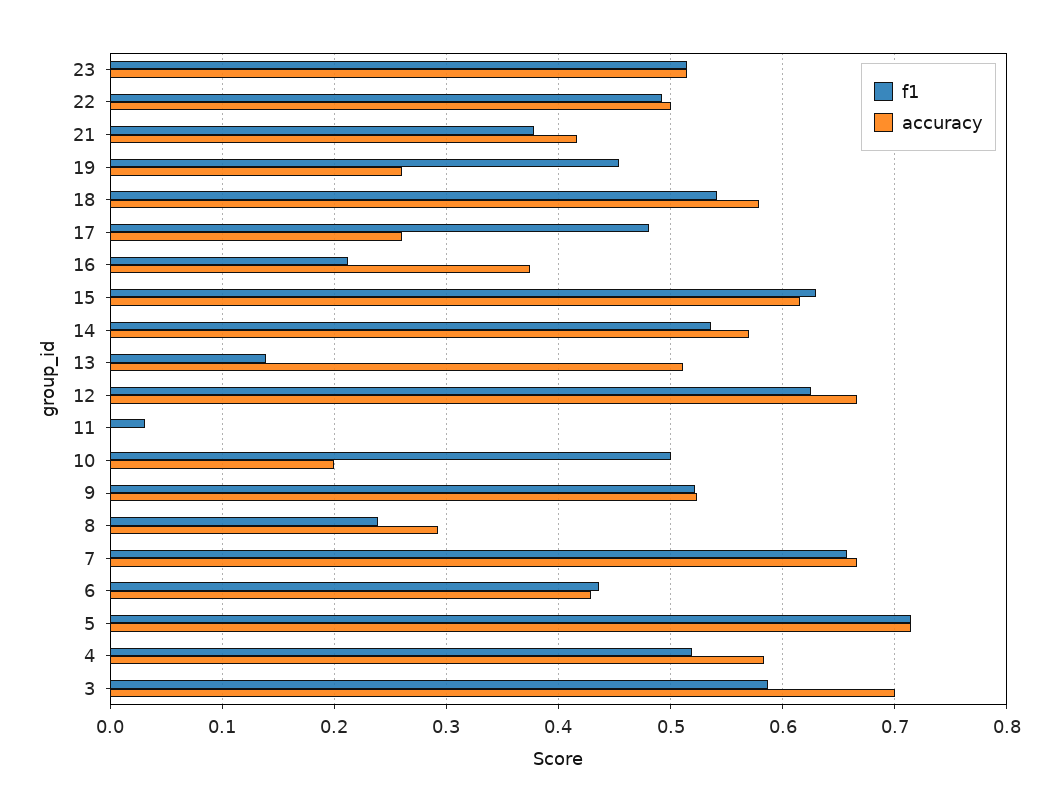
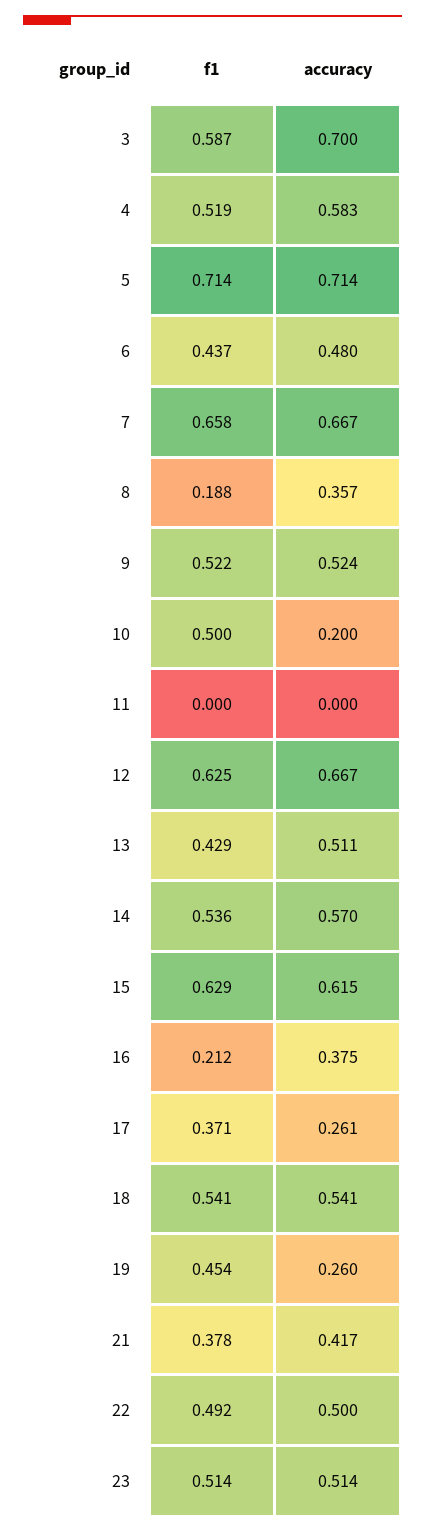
  {
    "f1": {
      "23": 0.514,
      "22": 0.492,
      "21": 0.378,
      "19": 0.454,
      "18": 0.541,
-     "17": 0.48,
+     "17": 0.371,
      "16": 0.212,
      "15": 0.629,
      "14": 0.536,
-     "13": 0.14,
+     "13": 0.429,
      "12": 0.625,
-     "11": 0.03,
+     "11": 0,
      "10": 0.5,
      "9": 0.522,
-     "8": 0.24,
+     "8": 0.188,
      "7": 0.658,
      "6": 0.437,
      "5": 0.714,
      "4": 0.519,
      "3": 0.587
    },
    "accuracy": {
      "23": 0.514,
      "22": 0.5,
      "21": 0.417,
      "19": 0.26,
-     "18": 0.58,
+     "18": 0.541,
      "17": 0.261,
      "16": 0.375,
      "15": 0.615,
      "14": 0.57,
      "13": 0.511,
      "12": 0.667,
      "11": 0,
      "10": 0.2,
      "9": 0.524,
-     "8": 0.29,
+     "8": 0.357,
      "7": 0.667,
-     "6": 0.43,
+     "6": 0.48,
      "5": 0.714,
      "4": 0.583,
      "3": 0.7
    }
  }

